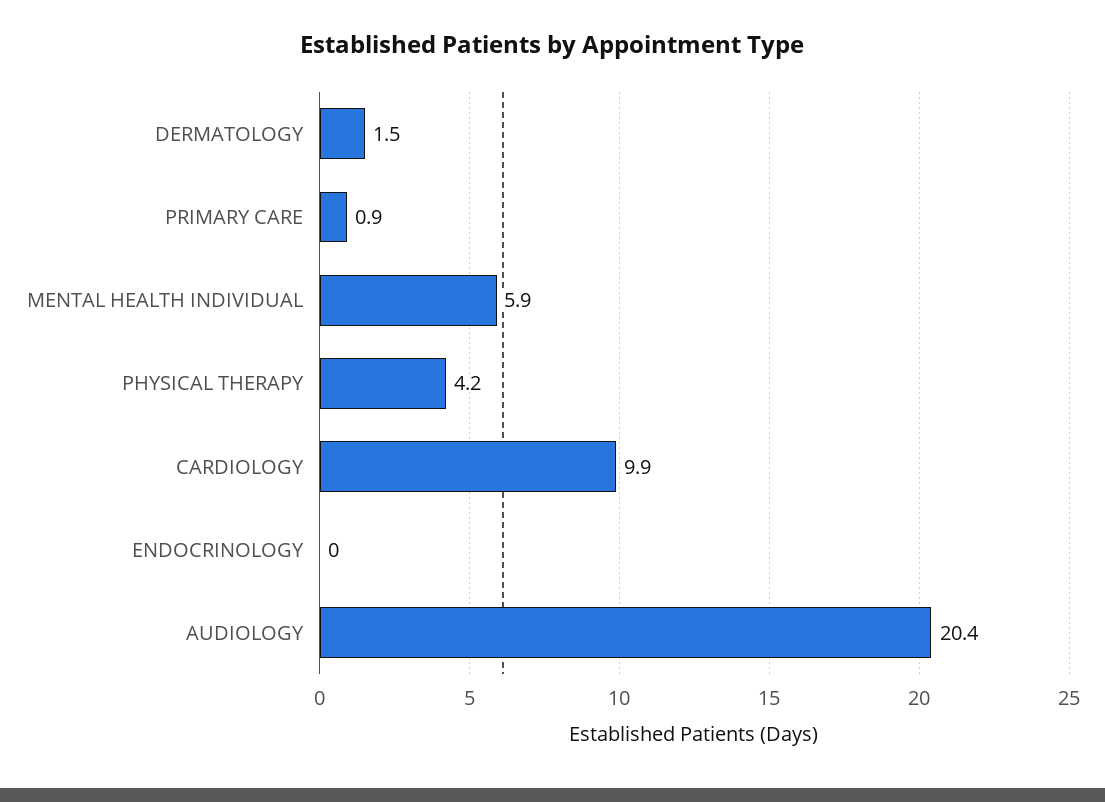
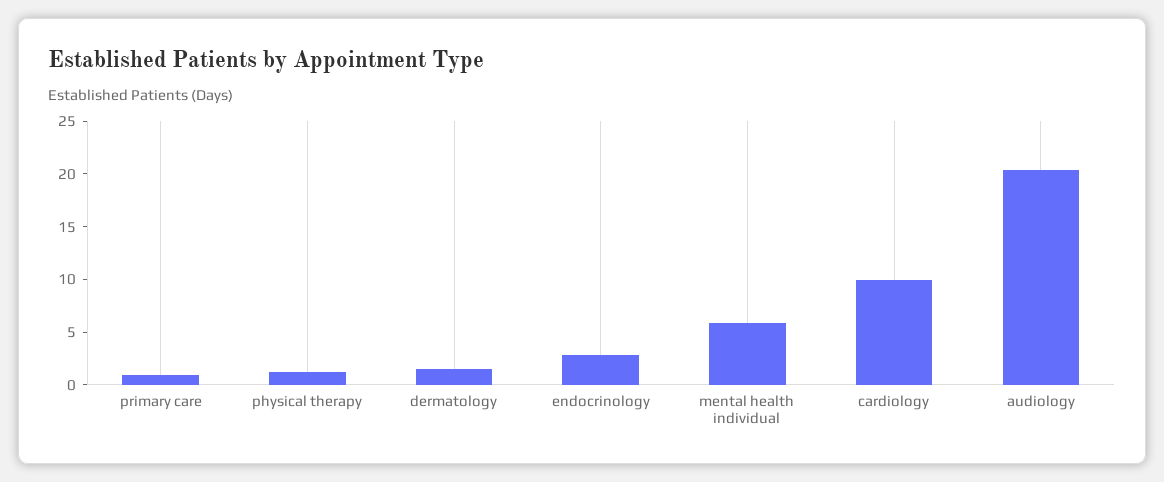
  {
    "DERMATOLOGY": 1.5,
    "PRIMARY CARE": 0.9,
    "MENTAL HEALTH INDIVIDUAL": 5.9,
-   "PHYSICAL THERAPY": 4.2,
+   "PHYSICAL THERAPY": 1,
    "CARDIOLOGY": 9.9,
-   "ENDOCRINOLOGY": 0,
+   "ENDOCRINOLOGY": 3,
    "AUDIOLOGY": 20.4
  }

